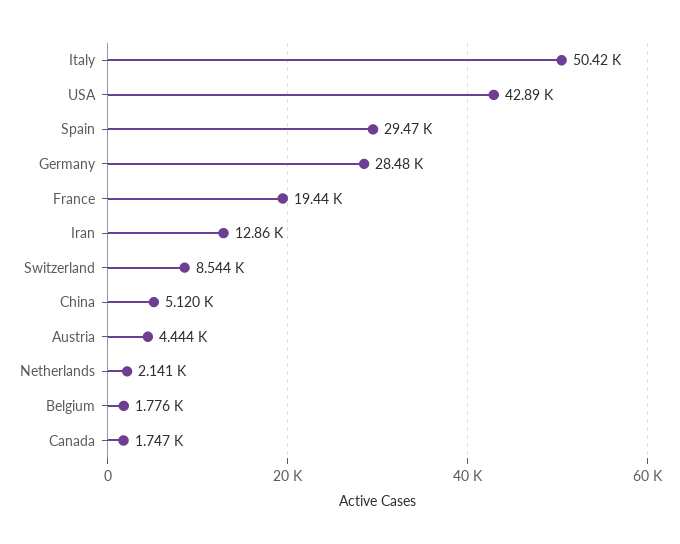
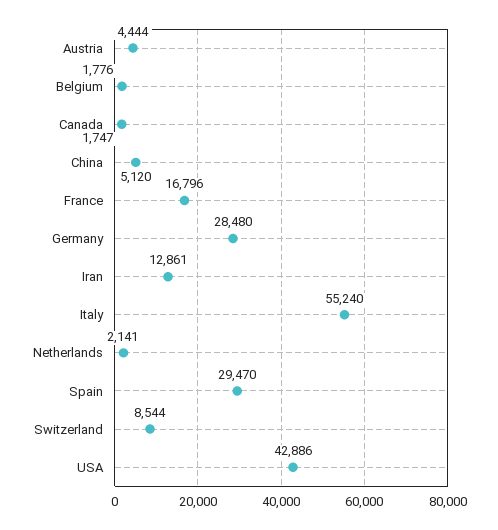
  {
-   "Italy": 50420,
+   "Italy": 55240,
    "USA": 42886,
    "Spain": 29470,
    "Germany": 28480,
-   "France": 19440,
+   "France": 16796,
    "Iran": 12861,
    "Switzerland": 8544,
    "China": 5120,
    "Austria": 4444,
    "Netherlands": 2141,
    "Belgium": 1776,
    "Canada": 1747
  }

